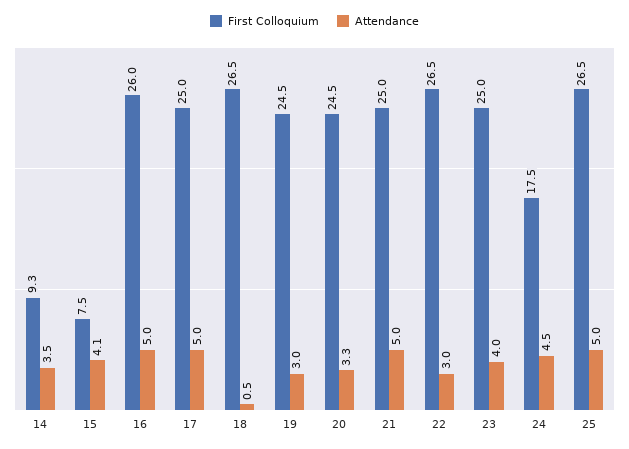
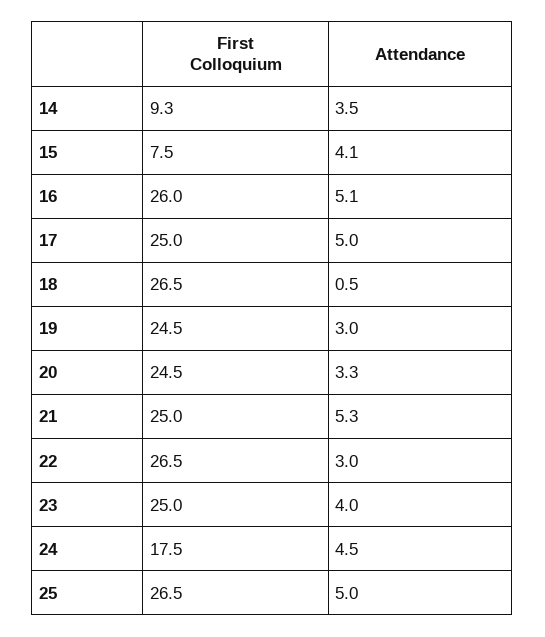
  {
    "First Colloquium": {
      "14": 9.3,
      "15": 7.5,
      "16": 26,
      "17": 25,
      "18": 26.5,
      "19": 24.5,
      "20": 24.5,
      "21": 25,
      "22": 26.5,
      "23": 25,
      "24": 17.5,
      "25": 26.5
    },
    "Attendance": {
      "14": 3.5,
      "15": 4.1,
-     "16": 5,
+     "16": 5.1,
      "17": 5,
      "18": 0.5,
      "19": 3,
      "20": 3.3,
-     "21": 5,
+     "21": 5.3,
      "22": 3,
      "23": 4,
      "24": 4.5,
      "25": 5
    }
  }

